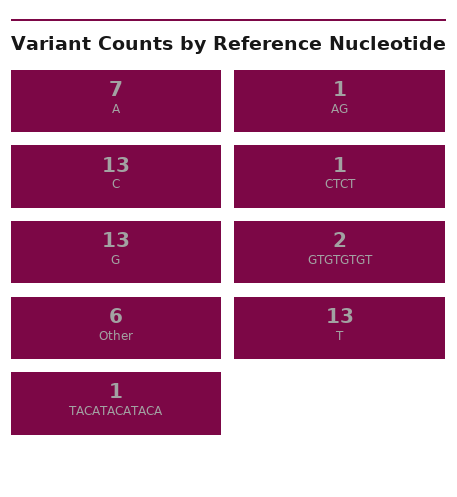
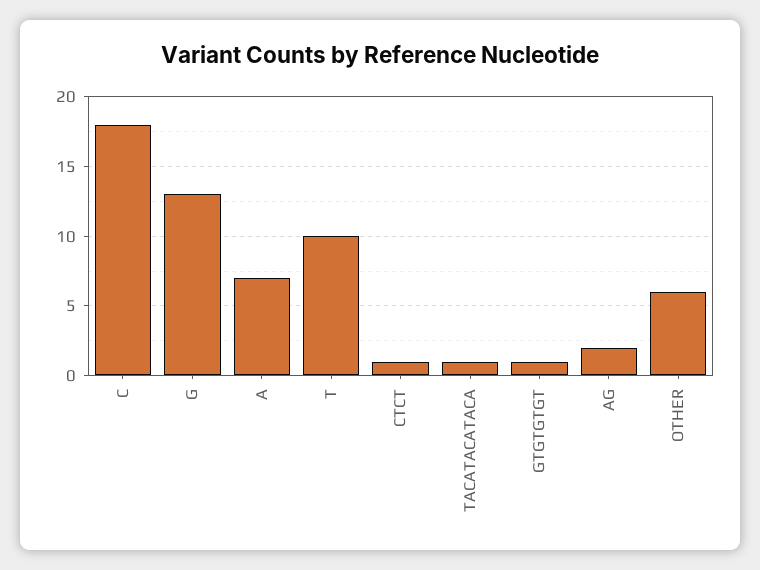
  {
    "A": 7,
-   "AG": 1,
+   "AG": 2,
-   "C": 13,
+   "C": 18,
    "CTCT": 1,
    "G": 13,
-   "GTGTGTGT": 2,
+   "GTGTGTGT": 1,
    "Other": 6,
-   "T": 13,
+   "T": 10,
    "TACATACATACA": 1
  }

